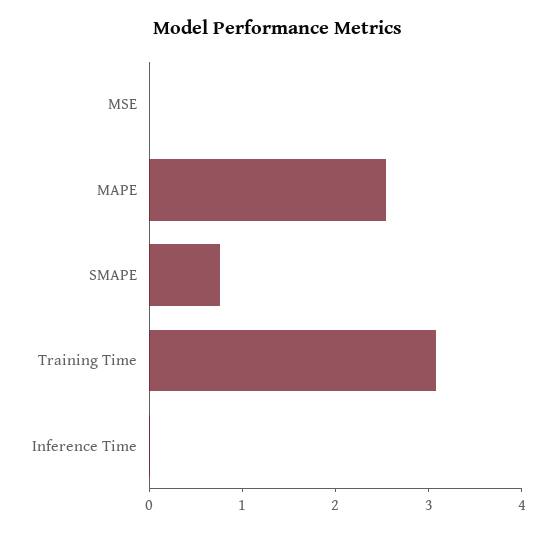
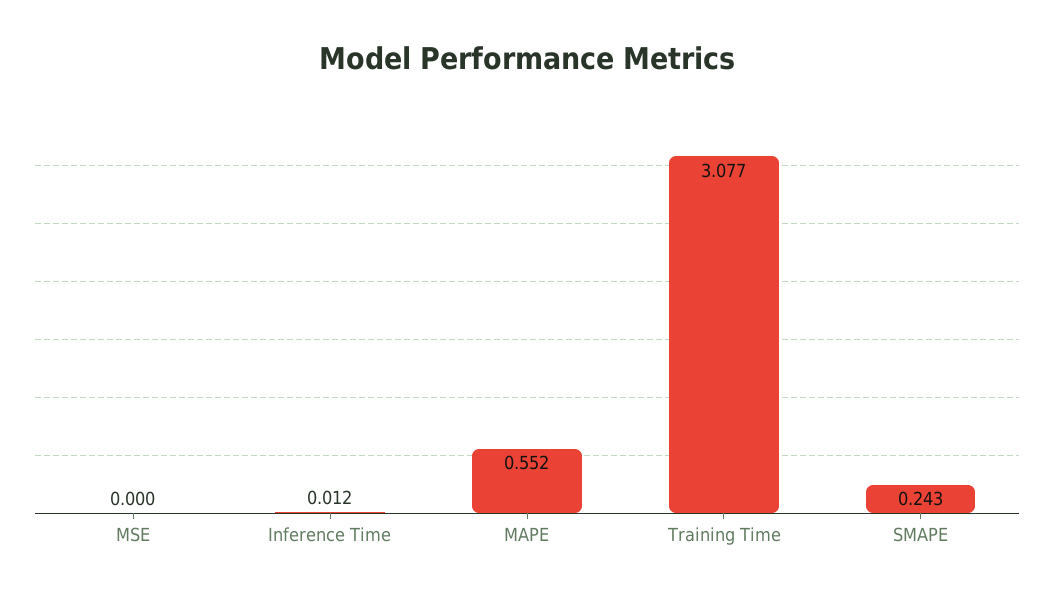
  {
    "MSE": 0,
-   "MAPE": 2.6,
+   "MAPE": 0.552,
-   "SMAPE": 0.8,
+   "SMAPE": 0.243,
    "Training Time": 3.077,
    "Inference Time": 0.012
  }

